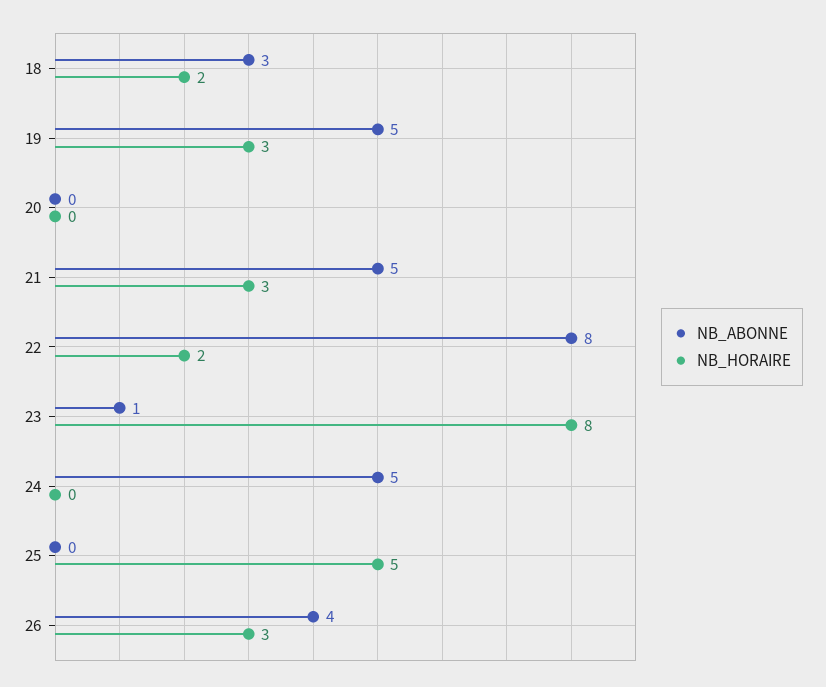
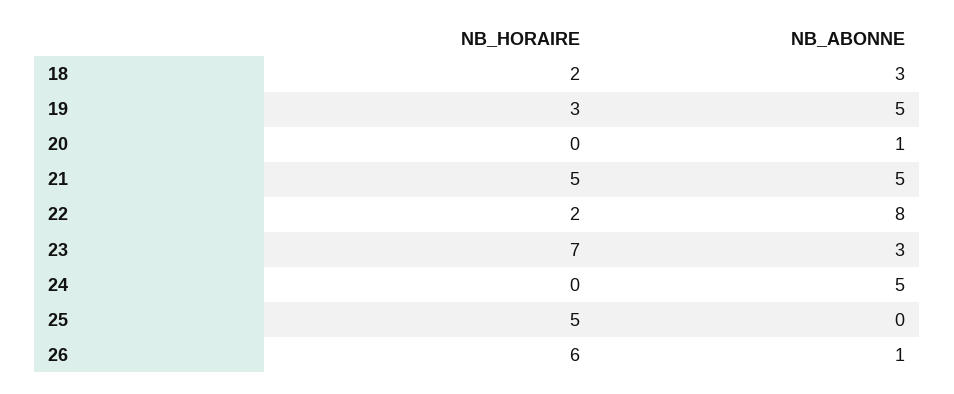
  {
    "NB_ABONNE": {
      "18": 3,
      "19": 5,
-     "20": 0,
+     "20": 1,
      "21": 5,
      "22": 8,
-     "23": 1,
+     "23": 3,
      "24": 5,
      "25": 0,
-     "26": 4
+     "26": 1
    },
    "NB_HORAIRE": {
      "18": 2,
      "19": 3,
      "20": 0,
-     "21": 3,
+     "21": 5,
      "22": 2,
-     "23": 8,
+     "23": 7,
      "24": 0,
      "25": 5,
-     "26": 3
+     "26": 6
    }
  }

